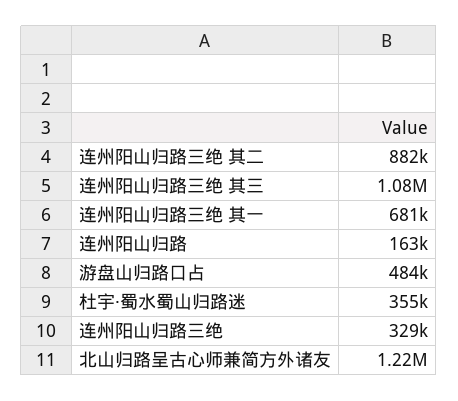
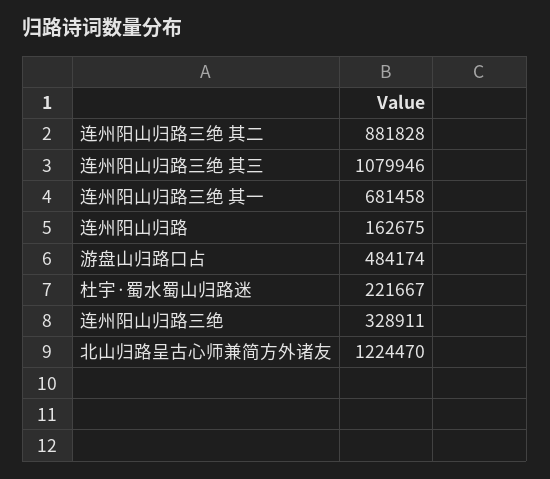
  {
    "连州阳山归路三绝 其二": 881828,
    "连州阳山归路三绝 其三": 1079946,
    "连州阳山归路三绝 其一": 681458,
    "连州阳山归路": 162675,
    "游盘山归路口占": 484174,
-   "杜宇·蜀水蜀山归路迷": 355000,
+   "杜宇·蜀水蜀山归路迷": 221667,
    "连州阳山归路三绝": 328911,
    "北山归路呈古心师兼简方外诸友": 1224470
  }

